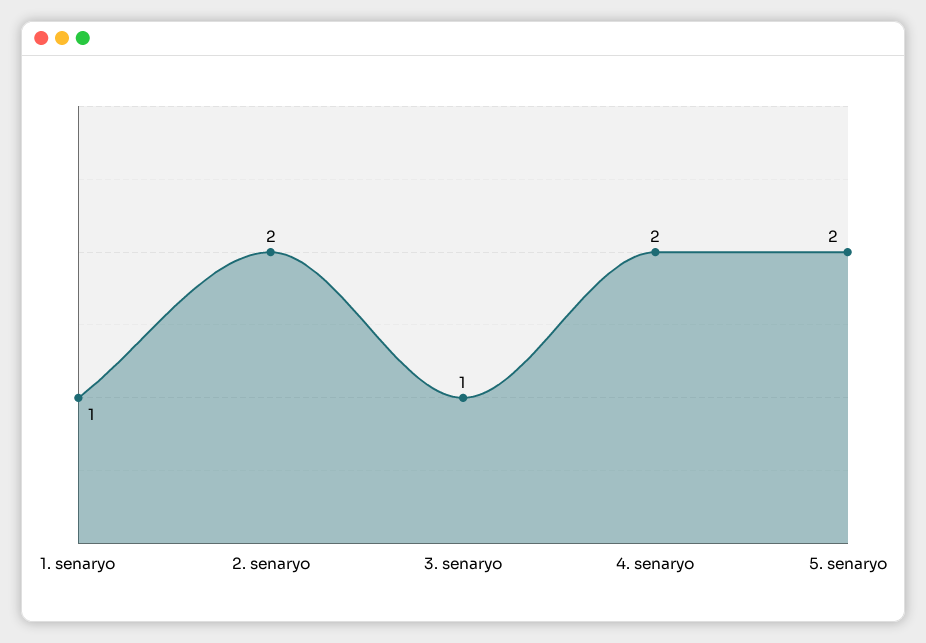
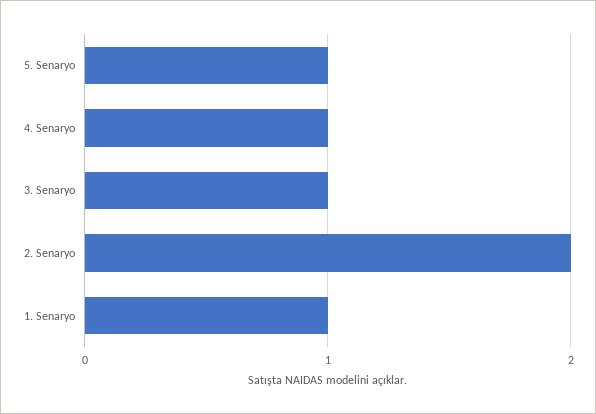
  {
    "1. senaryo": 1,
    "2. senaryo": 2,
    "3. senaryo": 1,
-   "4. senaryo": 2,
+   "4. senaryo": 1,
-   "5. senaryo": 2
+   "5. senaryo": 1
  }

